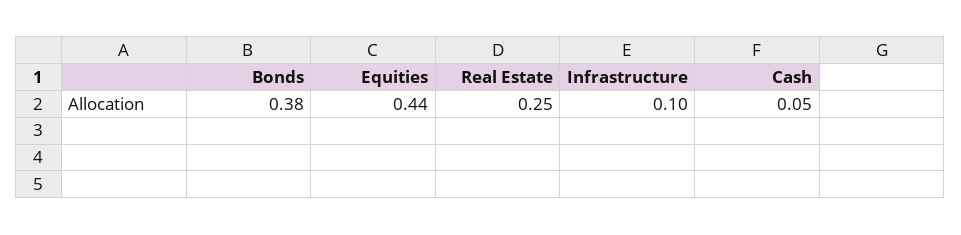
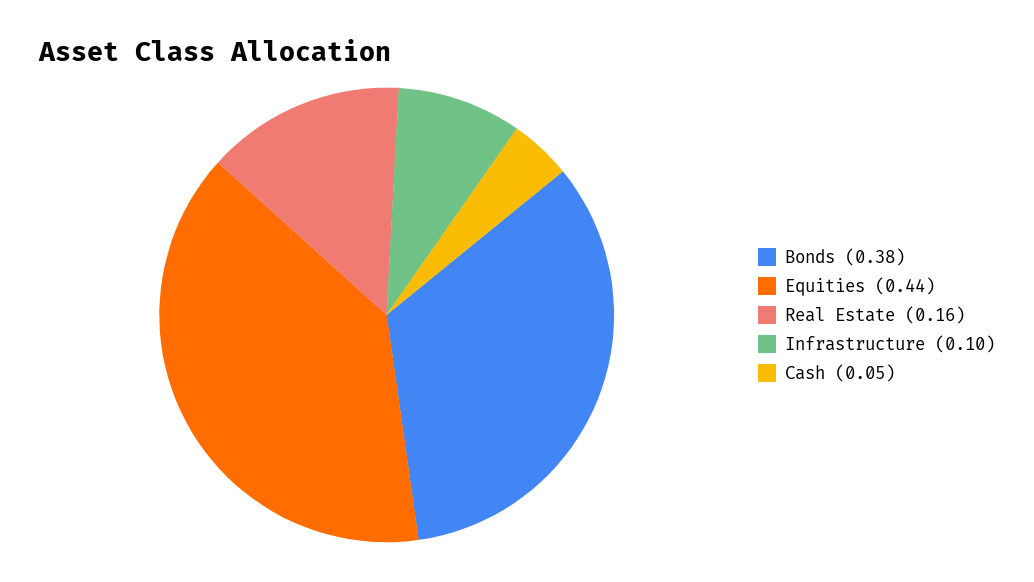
  {
    "Bonds": 0.38,
    "Equities": 0.44,
-   "Real Estate": 0.25,
+   "Real Estate": 0.16,
    "Infrastructure": 0.1,
    "Cash": 0.05
  }

